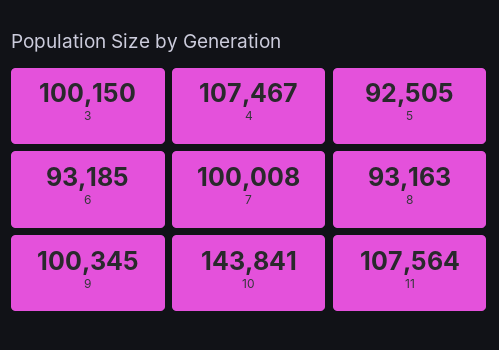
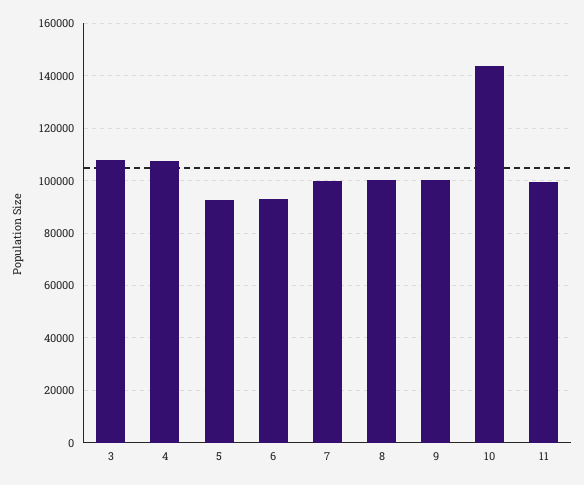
  {
-   "3": 100150,
+   "3": 107500,
    "4": 107467,
    "5": 92505,
    "6": 93185,
    "7": 100008,
-   "8": 93163,
+   "8": 100000,
    "9": 100345,
    "10": 143841,
-   "11": 107564
+   "11": 100000
  }

